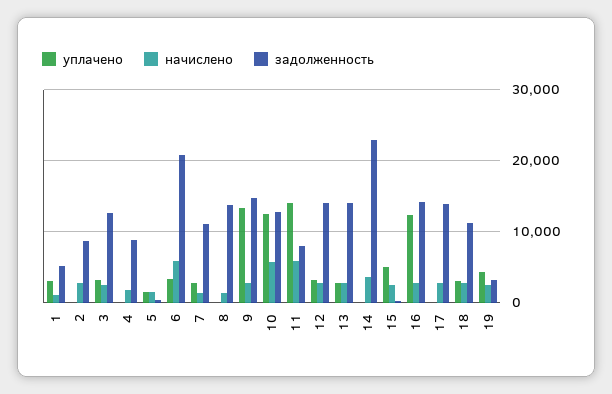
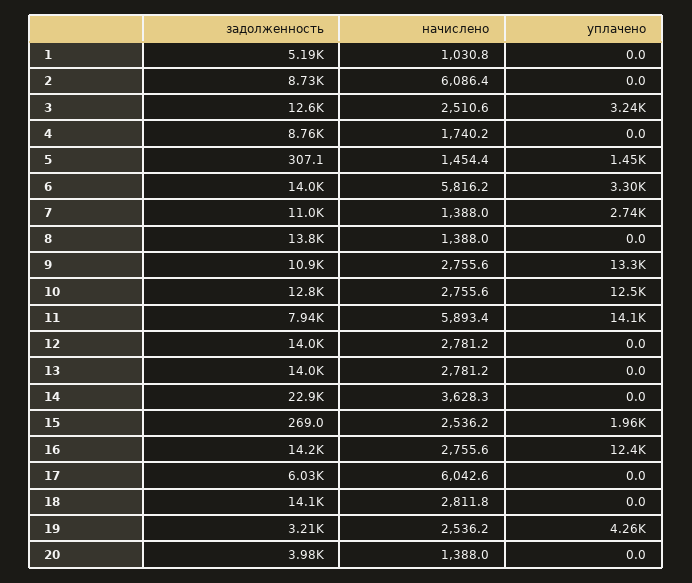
  {
    "уплачено": {
-     "1": 3000,
+     "1": 0,
      "2": 0,
      "3": 3240,
      "4": 0,
      "5": 1450,
      "6": 3300,
      "7": 2740,
      "8": 0,
      "9": 13300,
      "10": 12500,
      "11": 14100,
-     "12": 3000,
+     "12": 0,
-     "13": 3000,
+     "13": 0,
      "14": 0,
-     "15": 5000,
+     "15": 1960,
      "16": 12400,
      "17": 0,
-     "18": 3000,
+     "18": 0,
-     "19": 4260
+     "19": 4260,
+     "20": 0
    },
    "начислено": {
      "1": 1030.8,
-     "2": 3000,
+     "2": 6086.4,
      "3": 2510.6,
      "4": 1740.2,
      "5": 1454.4,
      "6": 5816.2,
      "7": 1388,
      "8": 1388,
      "9": 2755.6,
-     "10": 6000,
+     "10": 2755.6,
      "11": 5893.4,
      "12": 2781.2,
      "13": 2781.2,
      "14": 3628.3,
      "15": 2536.2,
      "16": 2755.6,
-     "17": 3000,
+     "17": 6042.6,
      "18": 2811.8,
-     "19": 2536.2
+     "19": 2536.2,
+     "20": 1388
    },
    "задолженность": {
      "1": 5190,
      "2": 8730,
      "3": 12600,
      "4": 8760,
      "5": 307.1,
-     "6": 21000,
+     "6": 14000,
      "7": 11000,
      "8": 13800,
-     "9": 15000,
+     "9": 10900,
      "10": 12800,
      "11": 7940,
      "12": 14000,
      "13": 14000,
      "14": 22900,
      "15": 269,
      "16": 14200,
-     "17": 14000,
+     "17": 6030,
-     "18": 11000,
+     "18": 14100,
-     "19": 3210
+     "19": 3210,
+     "20": 3980
    }
  }

